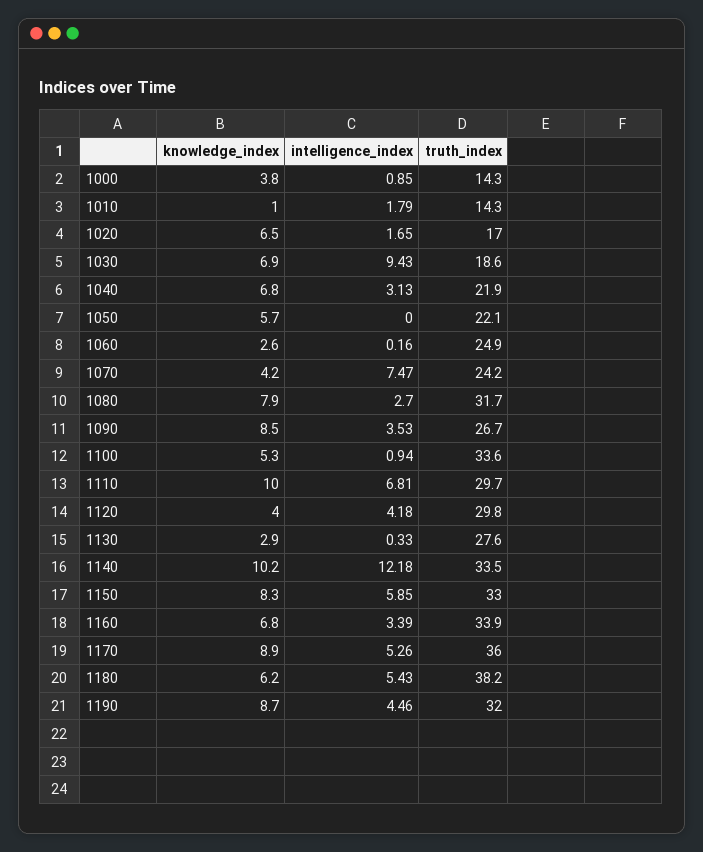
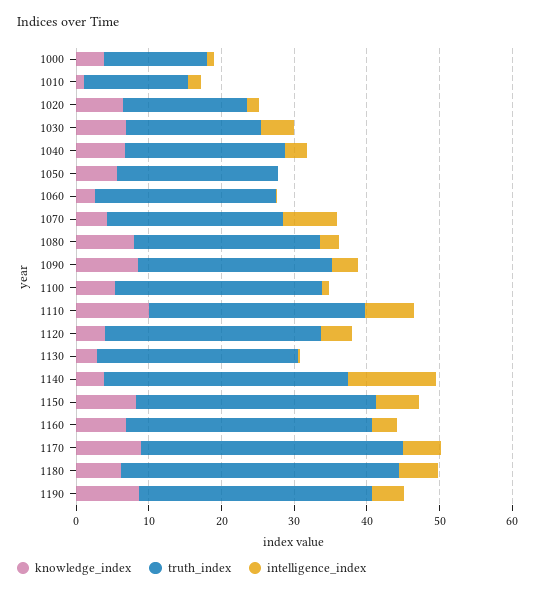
  {
    "knowledge_index": {
      "1000": 3.8,
      "1010": 1,
      "1020": 6.5,
      "1030": 6.9,
      "1040": 6.8,
      "1050": 5.7,
      "1060": 2.6,
      "1070": 4.2,
      "1080": 7.9,
      "1090": 8.5,
      "1100": 5.3,
      "1110": 10,
      "1120": 4,
      "1130": 2.9,
-     "1140": 10.2,
+     "1140": 4,
      "1150": 8.3,
      "1160": 6.8,
      "1170": 8.9,
      "1180": 6.2,
      "1190": 8.7
    },
    "intelligence_index": {
      "1000": 0.85,
      "1010": 1.79,
      "1020": 1.65,
-     "1030": 9.43,
+     "1030": 4,
      "1040": 3.13,
      "1050": 0,
      "1060": 0.16,
      "1070": 7.47,
      "1080": 2.7,
      "1090": 3.53,
      "1100": 0.94,
      "1110": 6.81,
      "1120": 4.18,
      "1130": 0.33,
      "1140": 12.18,
      "1150": 5.85,
      "1160": 3.39,
      "1170": 5.26,
      "1180": 5.43,
      "1190": 4.46
    },
    "truth_index": {
      "1000": 14.3,
      "1010": 14.3,
      "1020": 17,
      "1030": 18.6,
      "1040": 21.9,
      "1050": 22.1,
      "1060": 24.9,
      "1070": 24.2,
-     "1080": 31.7,
+     "1080": 26,
      "1090": 26.7,
-     "1100": 33.6,
+     "1100": 28,
      "1110": 29.7,
      "1120": 29.8,
      "1130": 27.6,
      "1140": 33.5,
      "1150": 33,
      "1160": 33.9,
      "1170": 36,
      "1180": 38.2,
      "1190": 32
    }
  }

